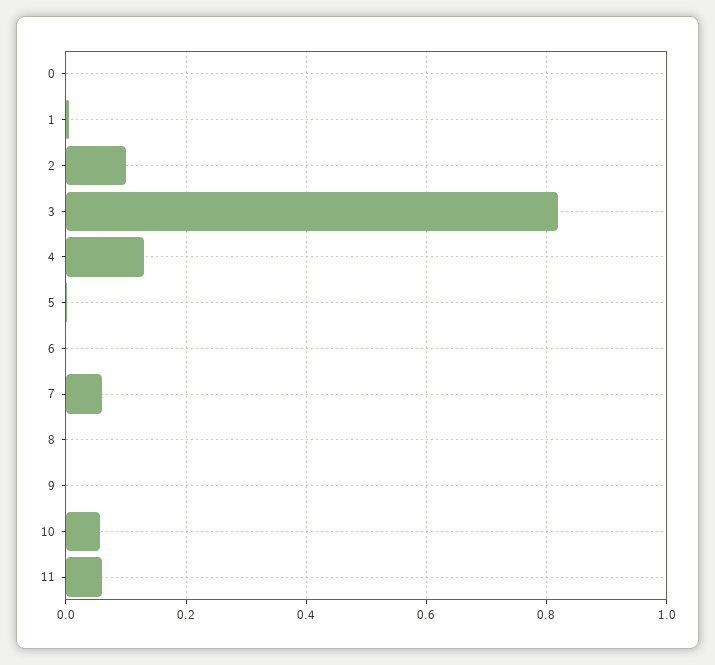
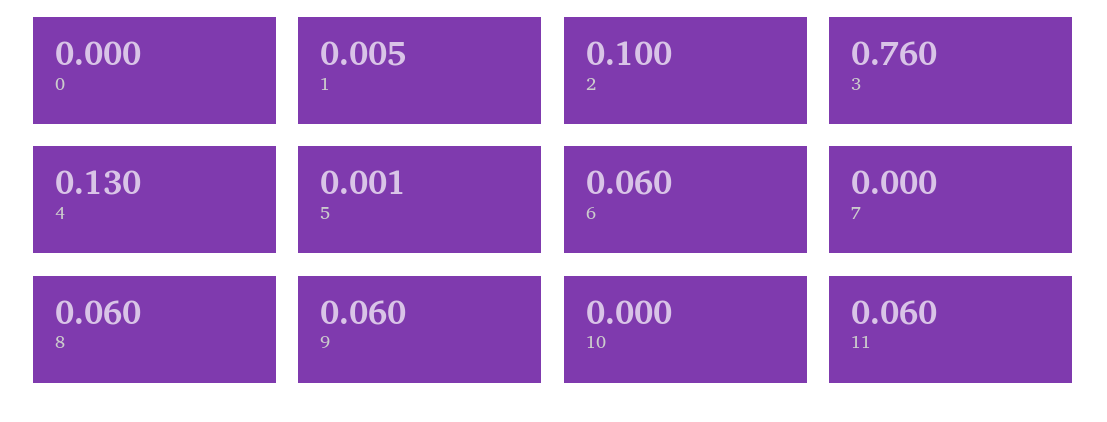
  {
    "0": 0,
    "1": 0.005,
    "2": 0.1,
-   "3": 0.82,
+   "3": 0.76,
    "4": 0.13,
    "5": 0.001,
-   "6": 0,
+   "6": 0.06,
-   "7": 0.06,
+   "7": 0,
-   "8": 0,
+   "8": 0.06,
-   "9": 0,
+   "9": 0.06,
-   "10": 0.06,
+   "10": 0,
    "11": 0.06
  }

